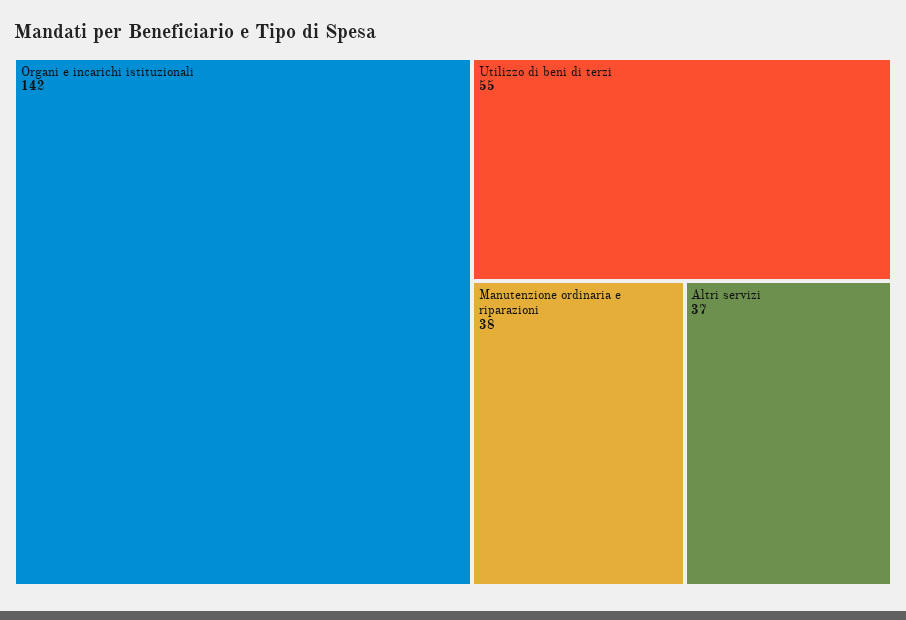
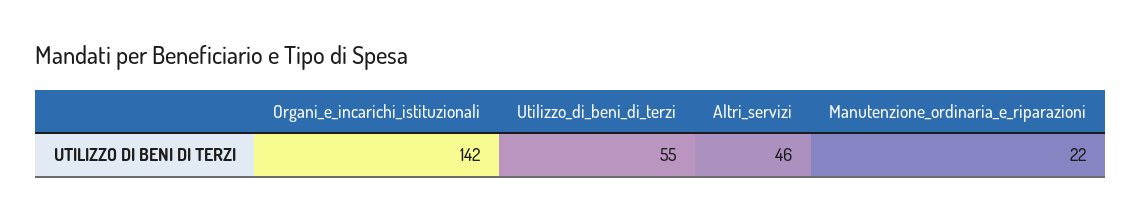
  {
    "Organi e incarichi istituzionali": 142,
    "Utilizzo di beni di terzi": 55,
-   "Manutenzione ordinaria e riparazioni": 38,
+   "Manutenzione ordinaria e riparazioni": 22,
-   "Altri servizi": 37
+   "Altri servizi": 46
  }

